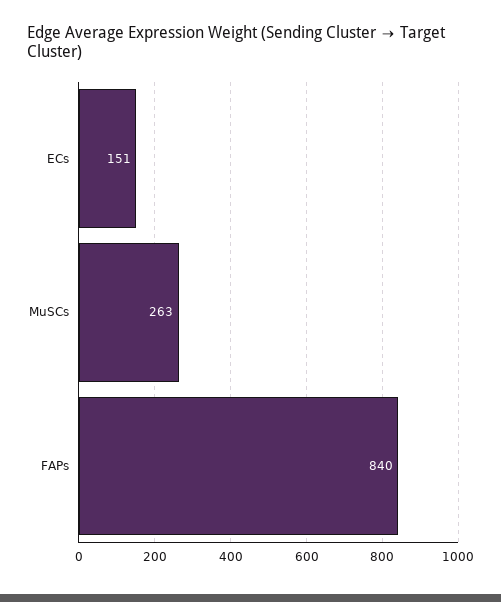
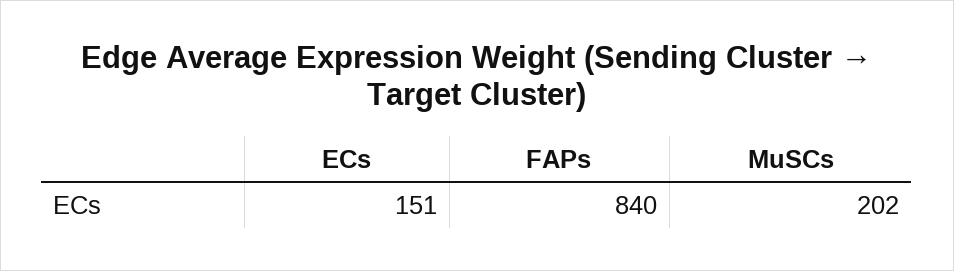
  {
    "ECs": 151,
-   "MuSCs": 263,
+   "MuSCs": 202,
    "FAPs": 840
  }

